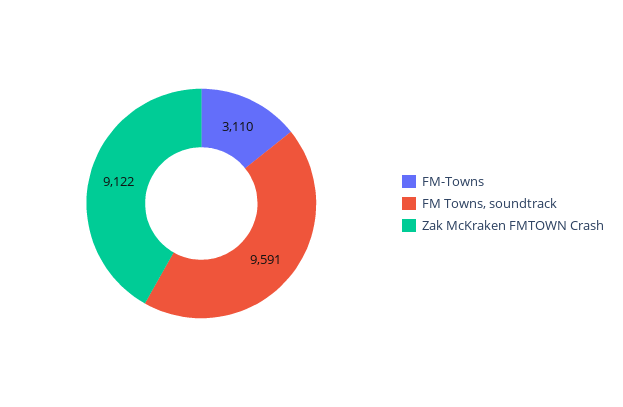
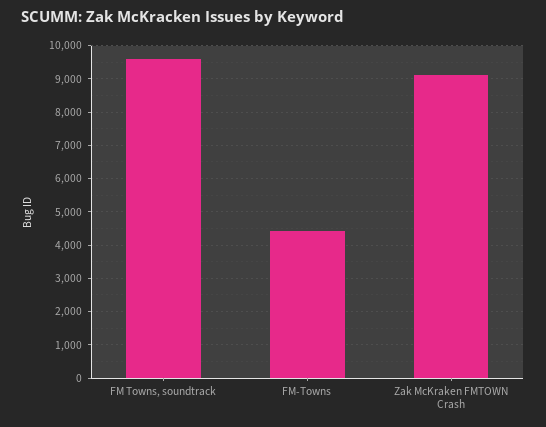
  {
-   "FM-Towns": 3110,
+   "FM-Towns": 4400,
    "FM Towns, soundtrack": 9591,
    "Zak McKraken FMTOWN Crash": 9122
  }

